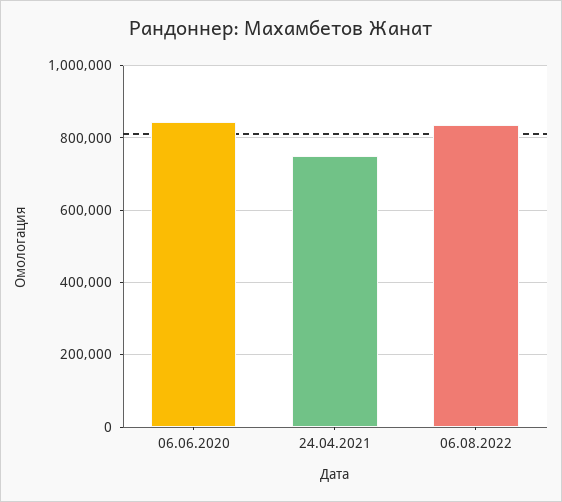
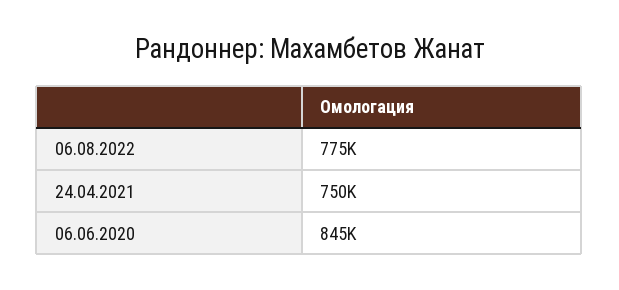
  {
    "06.06.2020": 845000,
    "24.04.2021": 750000,
-   "06.08.2022": 840000
+   "06.08.2022": 775000
  }

